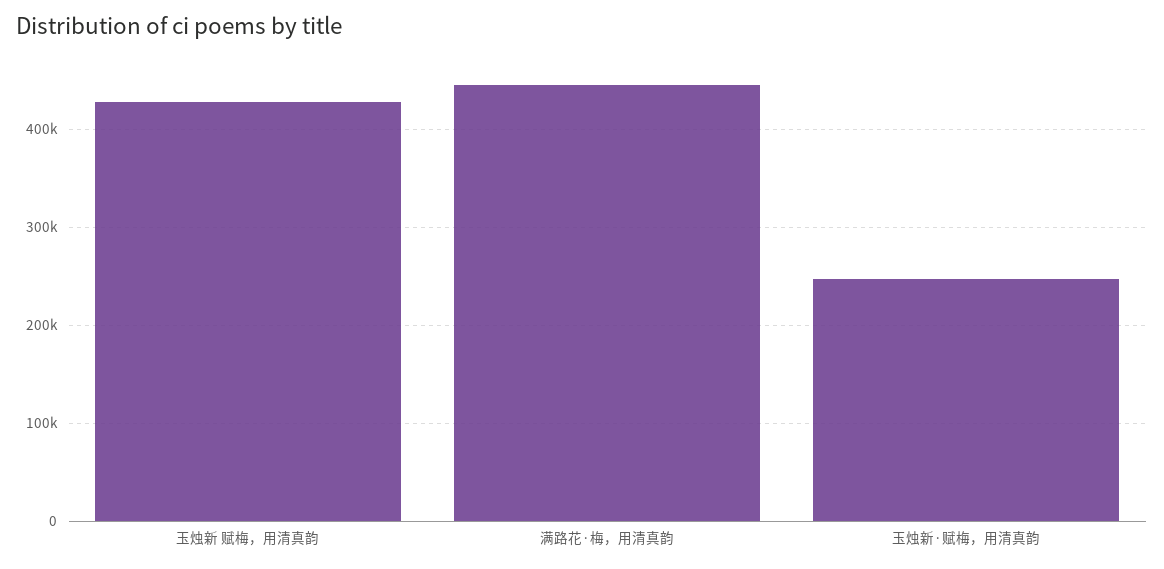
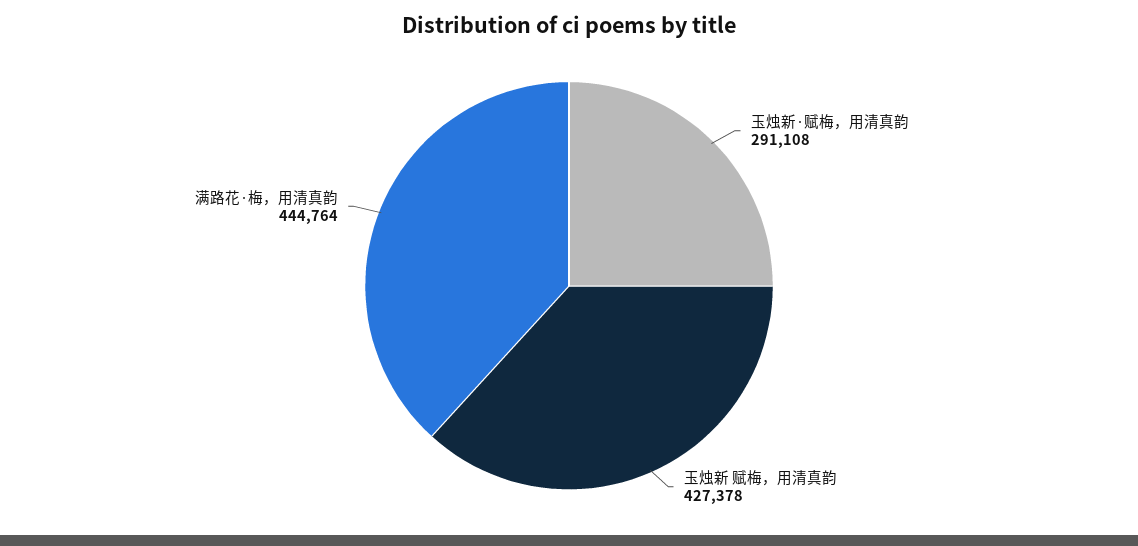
  {
    "玉烛新 赋梅，用清真韵": 427378,
    "满路花·梅，用清真韵": 444764,
-   "玉烛新·赋梅，用清真韵": 250000
+   "玉烛新·赋梅，用清真韵": 291108
  }

